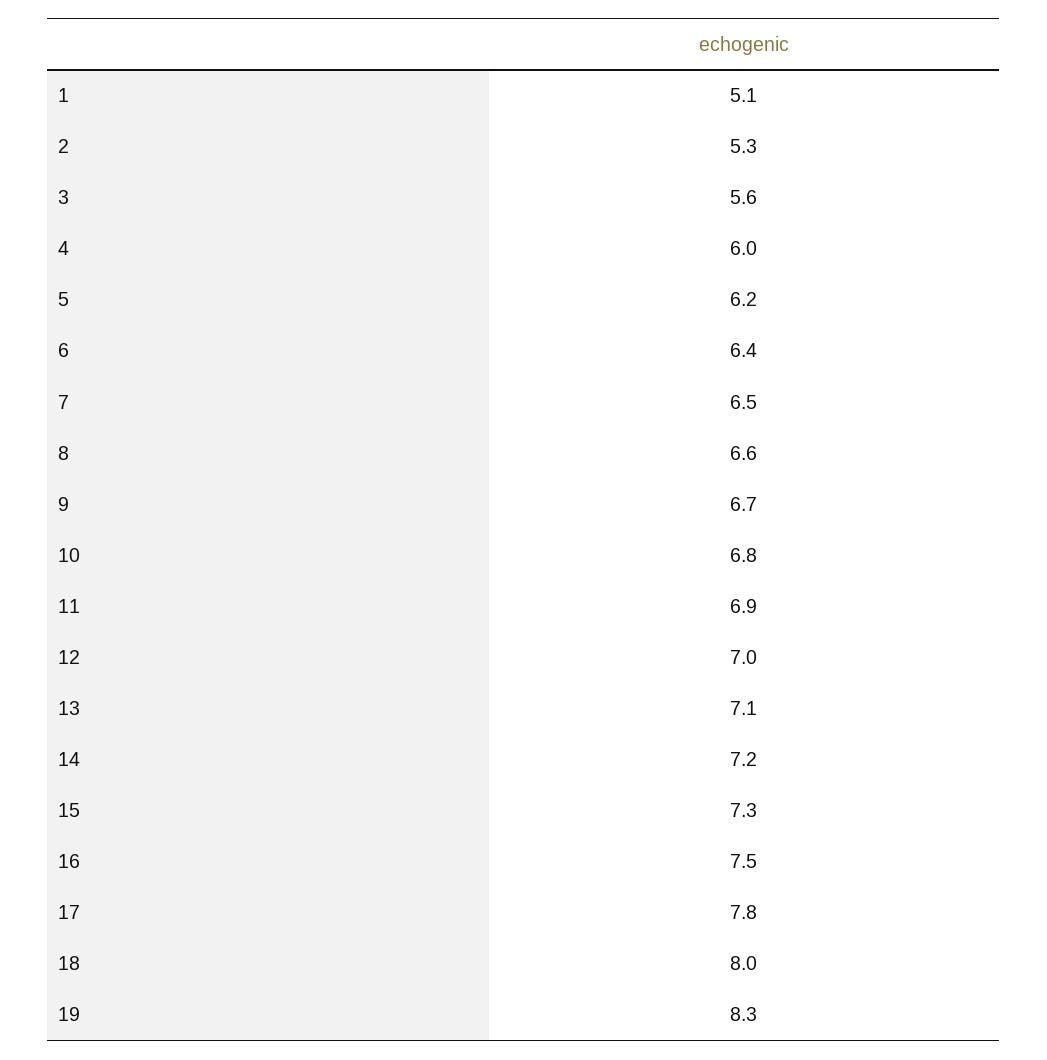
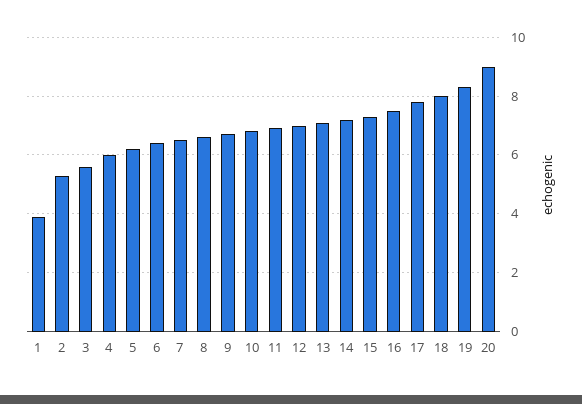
  {
-   "1": 5.1,
+   "1": 4,
    "2": 5.3,
    "3": 5.6,
    "4": 6,
    "5": 6.2,
    "6": 6.4,
    "7": 6.5,
    "8": 6.6,
    "9": 6.7,
    "10": 6.8,
    "11": 6.9,
    "12": 7,
    "13": 7.1,
    "14": 7.2,
    "15": 7.3,
    "16": 7.5,
    "17": 7.8,
    "18": 8,
-   "19": 8.3
+   "19": 8.3,
+   "20": 9
  }

